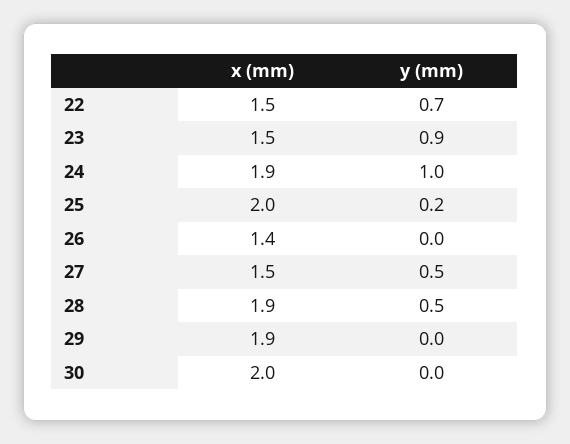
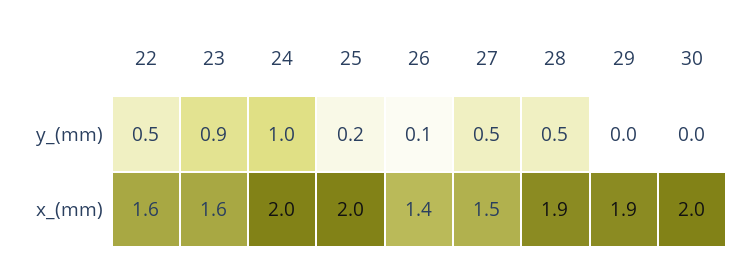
  {
    "x (mm)": {
-     "22": 1.5,
+     "22": 1.6,
-     "23": 1.5,
+     "23": 1.6,
-     "24": 1.9,
+     "24": 2,
      "25": 2,
      "26": 1.4,
      "27": 1.5,
      "28": 1.9,
      "29": 1.9,
      "30": 2
    },
    "y (mm)": {
-     "22": 0.7,
+     "22": 0.5,
      "23": 0.9,
      "24": 1,
      "25": 0.2,
-     "26": 0,
+     "26": 0.1,
      "27": 0.5,
      "28": 0.5,
      "29": 0,
      "30": 0
    }
  }

